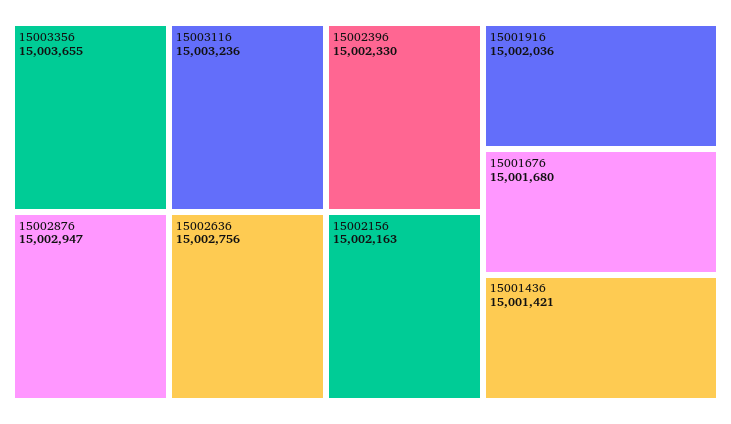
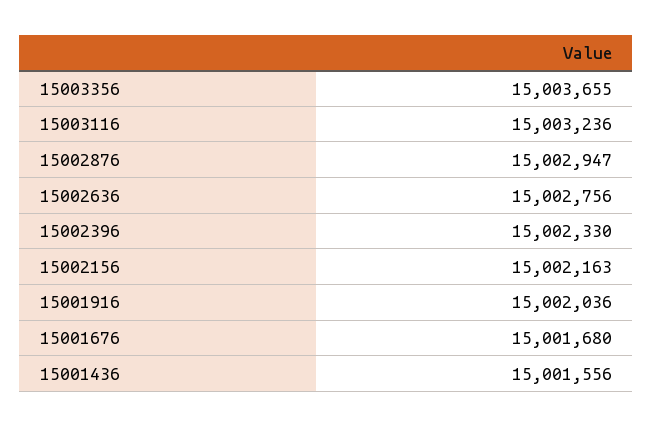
  {
    "15003356": 15003655,
    "15003116": 15003236,
    "15002876": 15002947,
    "15002636": 15002756,
    "15002396": 15002330,
    "15002156": 15002163,
    "15001916": 15002036,
    "15001676": 15001680,
-   "15001436": 15001421
+   "15001436": 15001556
  }

